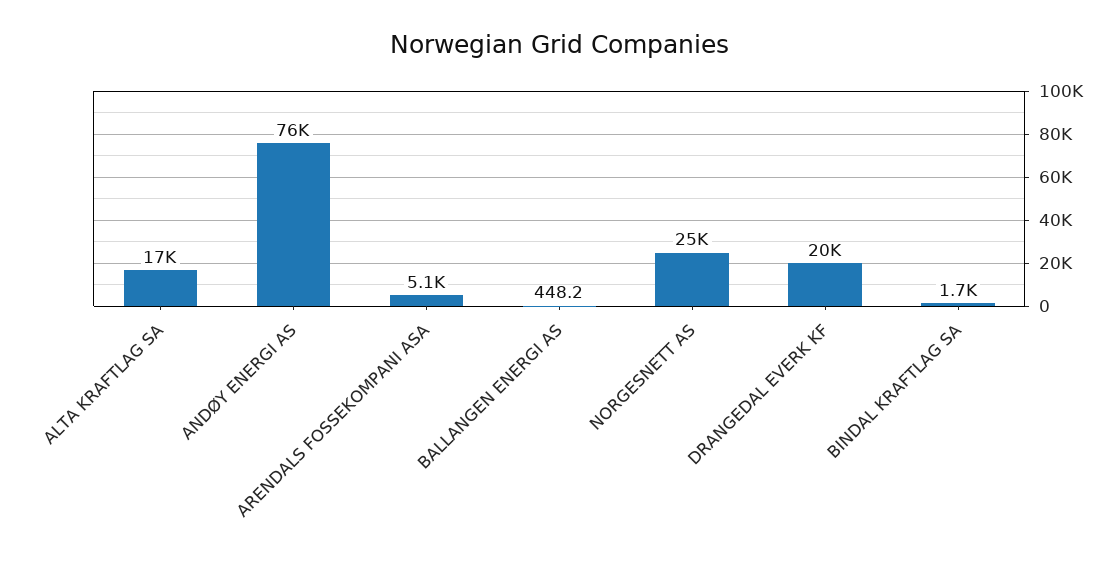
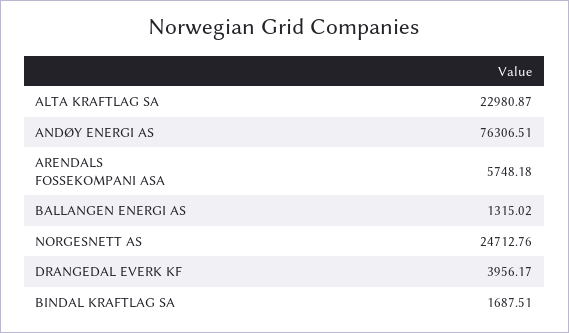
  {
-   "ALTA KRAFTLAG SA": 17000,
+   "ALTA KRAFTLAG SA": 22980.87,
    "ANDØY ENERGI AS": 76306.51,
-   "ARENDALS FOSSEKOMPANI ASA": 5100,
+   "ARENDALS FOSSEKOMPANI ASA": 5748.18,
-   "BALLANGEN ENERGI AS": 448.2,
+   "BALLANGEN ENERGI AS": 1315.02,
    "NORGESNETT AS": 24712.76,
-   "DRANGEDAL EVERK KF": 20000,
+   "DRANGEDAL EVERK KF": 3956.17,
    "BINDAL KRAFTLAG SA": 1687.51
  }

